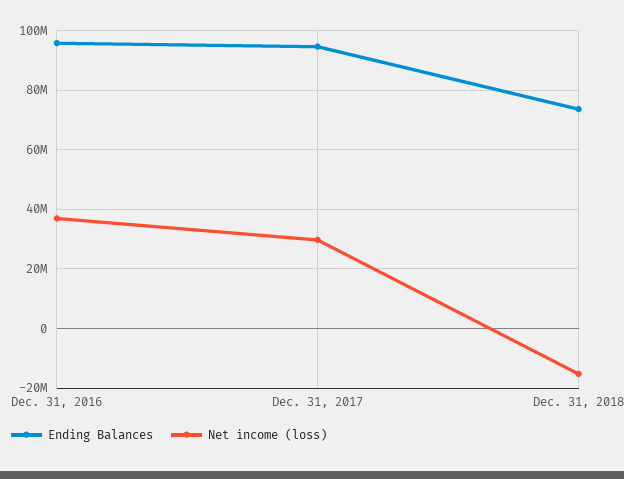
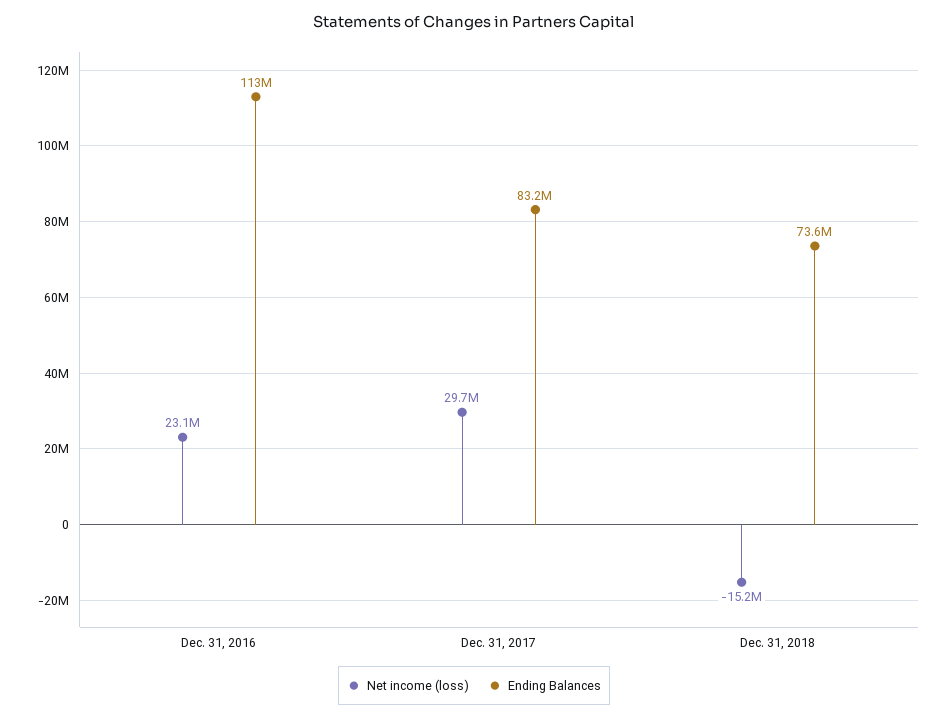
  {
    "Ending Balances": {
-     "Dec. 31, 2016": 95000000,
+     "Dec. 31, 2016": 113000000,
-     "Dec. 31, 2017": 95000000,
+     "Dec. 31, 2017": 83200000,
      "Dec. 31, 2018": 73600000
    },
    "Net income (loss)": {
-     "Dec. 31, 2016": 37500000,
+     "Dec. 31, 2016": 23100000,
      "Dec. 31, 2017": 29700000,
      "Dec. 31, 2018": -15200000
    }
  }

